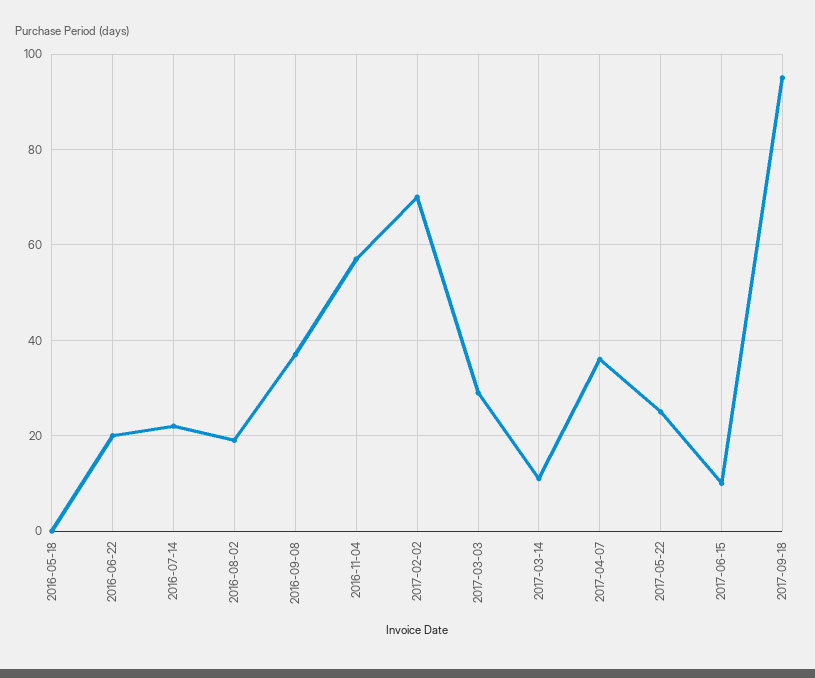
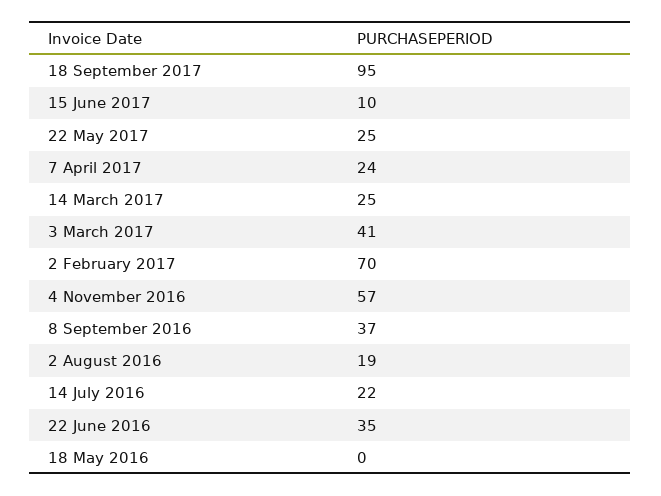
  {
    "2016-05-18": 0,
-   "2016-06-22": 20,
+   "2016-06-22": 35,
    "2016-07-14": 22,
    "2016-08-02": 19,
    "2016-09-08": 37,
    "2016-11-04": 57,
    "2017-02-02": 70,
-   "2017-03-03": 30,
+   "2017-03-03": 41,
-   "2017-03-14": 10,
+   "2017-03-14": 25,
-   "2017-04-07": 35,
+   "2017-04-07": 24,
    "2017-05-22": 25,
    "2017-06-15": 10,
    "2017-09-18": 95
  }

